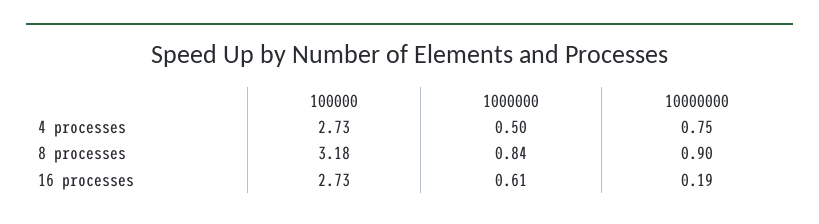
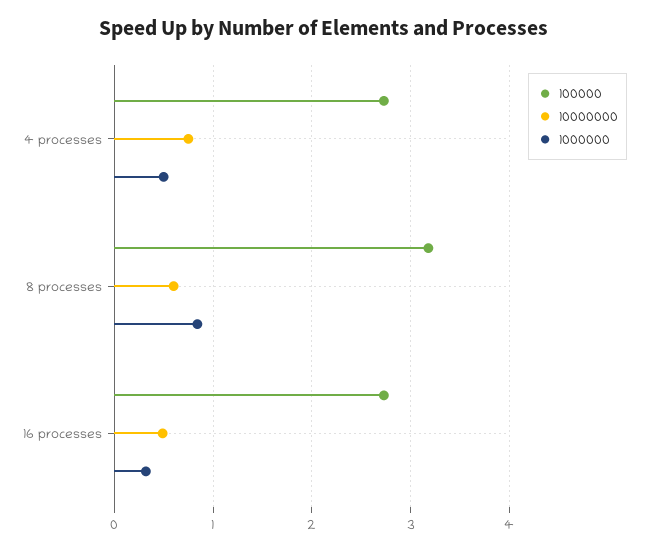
  {
    "100000": {
      "4 processes": 2.73,
      "8 processes": 3.18,
      "16 processes": 2.73
    },
    "1000000": {
      "4 processes": 0.5,
      "8 processes": 0.84,
-     "16 processes": 0.61
+     "16 processes": 0.3
    },
    "10000000": {
      "4 processes": 0.75,
-     "8 processes": 0.9,
+     "8 processes": 0.6,
-     "16 processes": 0.19
+     "16 processes": 0.5
    }
  }

